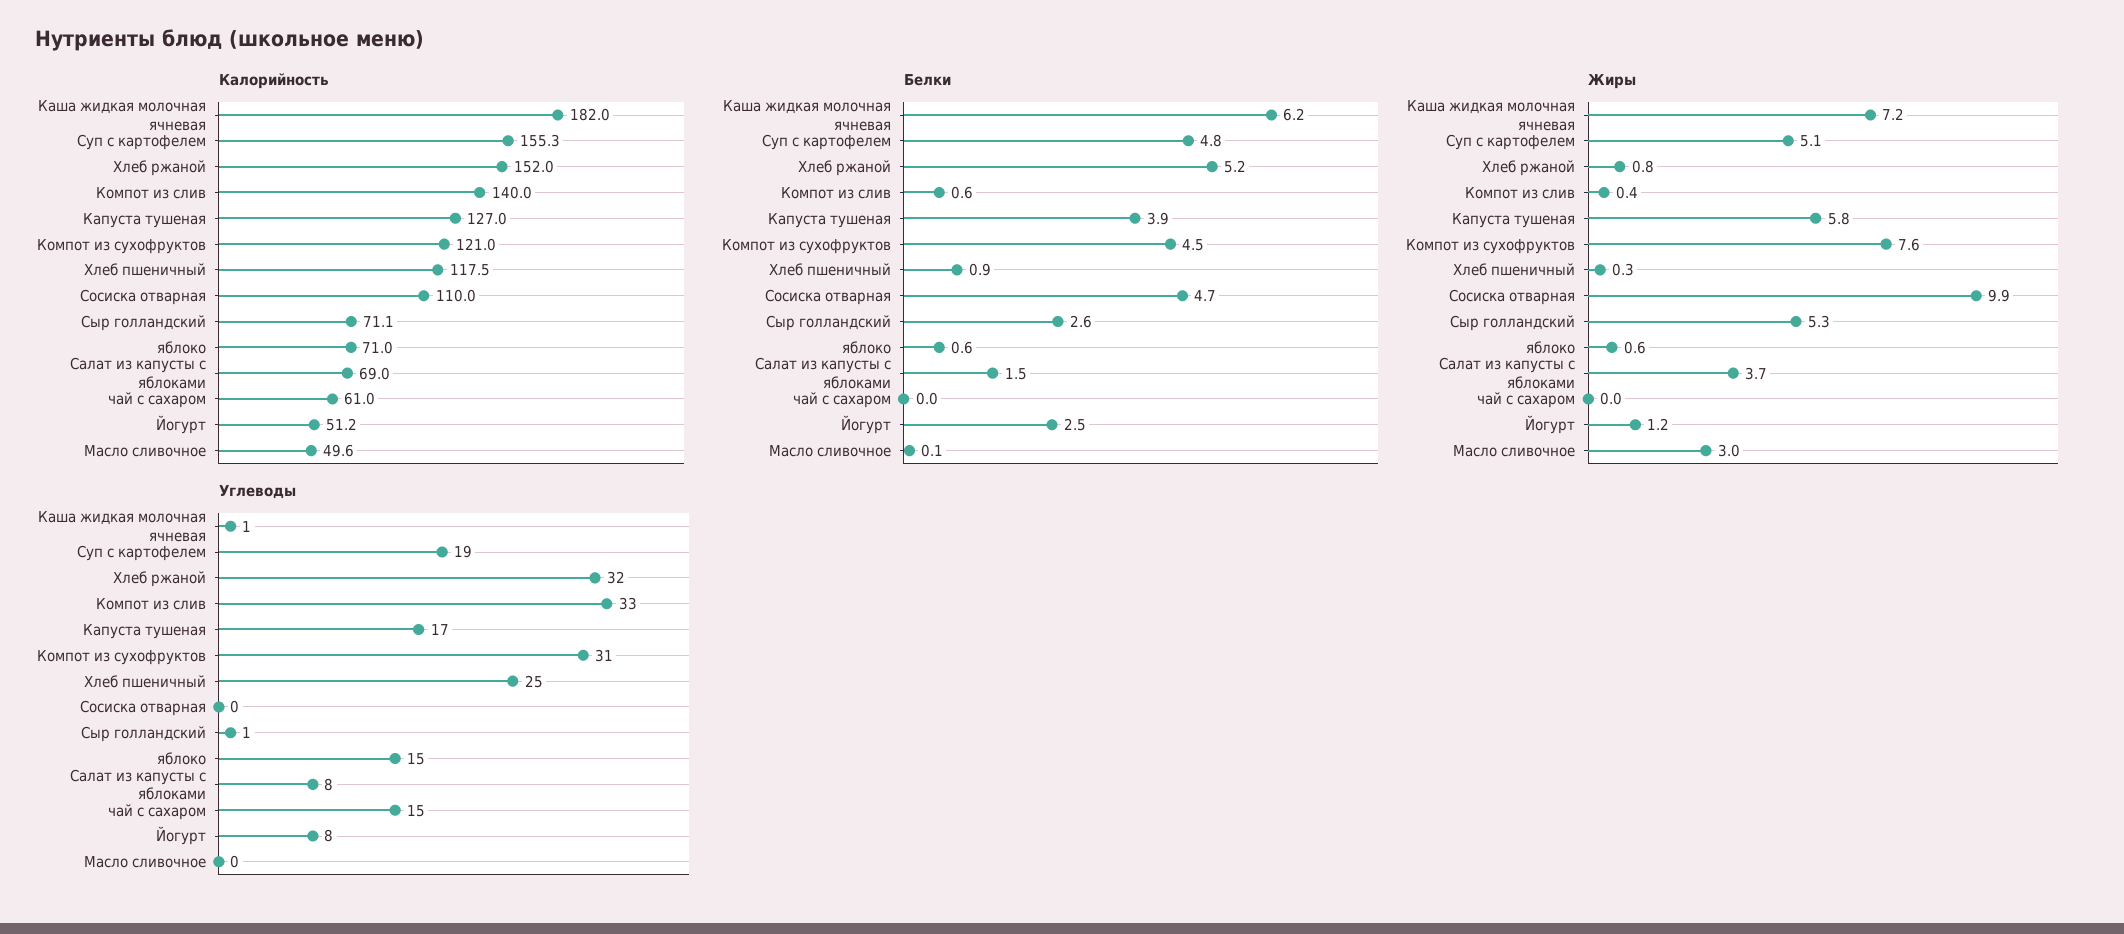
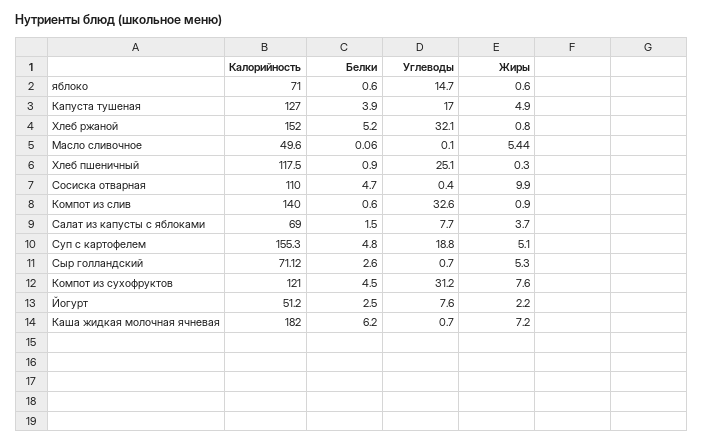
  {
    "Калорийность": {
      "Каша жидкая молочная ячневая": 182,
      "Суп с картофелем": 155.3,
      "Хлеб ржаной": 152,
      "Компот из слив": 140,
      "Капуста тушеная": 127,
      "Компот из сухофруктов": 121,
      "Хлеб пшеничный": 117.5,
      "Сосиска отварная": 110,
      "Сыр голландский": 71.12,
      "яблоко": 71,
      "Салат из капусты с яблоками": 69,
-     "чай с сахаром": 61,
      "Йогурт": 51.2,
      "Масло сливочное": 49.6
    },
    "Белки": {
      "Каша жидкая молочная ячневая": 6.2,
      "Суп с картофелем": 4.8,
      "Хлеб ржаной": 5.2,
      "Компот из слив": 0.6,
      "Капуста тушеная": 3.9,
      "Компот из сухофруктов": 4.5,
      "Хлеб пшеничный": 0.9,
      "Сосиска отварная": 4.7,
      "Сыр голландский": 2.6,
      "яблоко": 0.6,
      "Салат из капусты с яблоками": 1.5,
-     "чай с сахаром": 0,
      "Йогурт": 2.5,
      "Масло сливочное": 0.06
    },
    "Жиры": {
      "Каша жидкая молочная ячневая": 7.2,
      "Суп с картофелем": 5.1,
      "Хлеб ржаной": 0.8,
-     "Компот из слив": 0.4,
+     "Компот из слив": 0.9,
-     "Капуста тушеная": 5.8,
+     "Капуста тушеная": 4.9,
      "Компот из сухофруктов": 7.6,
      "Хлеб пшеничный": 0.3,
      "Сосиска отварная": 9.9,
      "Сыр голландский": 5.3,
      "яблоко": 0.6,
      "Салат из капусты с яблоками": 3.7,
-     "чай с сахаром": 0,
-     "Йогурт": 1.2,
+     "Йогурт": 2.2,
-     "Масло сливочное": 3
+     "Масло сливочное": 5.44
    },
    "Углеводы": {
      "Каша жидкая молочная ячневая": 0.7,
      "Суп с картофелем": 18.8,
      "Хлеб ржаной": 32.1,
      "Компот из слив": 32.6,
      "Капуста тушеная": 17,
      "Компот из сухофруктов": 31.2,
      "Хлеб пшеничный": 25.1,
      "Сосиска отварная": 0.4,
      "Сыр голландский": 0.7,
      "яблоко": 14.7,
      "Салат из капусты с яблоками": 7.7,
-     "чай с сахаром": 15,
      "Йогурт": 7.6,
      "Масло сливочное": 0.1
    }
  }

